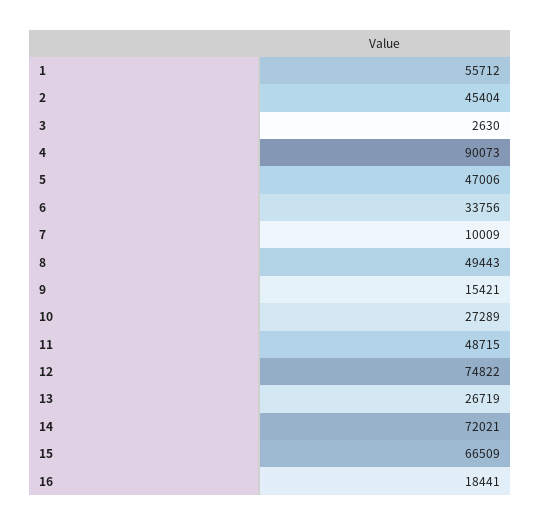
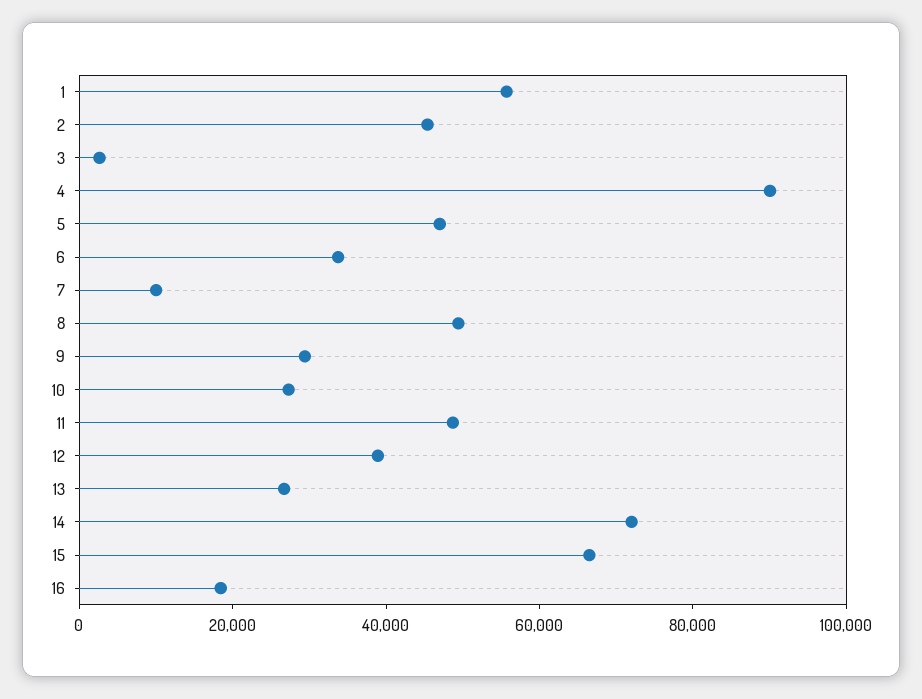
  {
    "1": 55712,
    "2": 45404,
    "3": 2630,
    "4": 90073,
    "5": 47006,
    "6": 33756,
    "7": 10009,
    "8": 49443,
-   "9": 15421,
+   "9": 30000,
    "10": 27289,
    "11": 48715,
-   "12": 74822,
+   "12": 40000,
    "13": 26719,
    "14": 72021,
    "15": 66509,
    "16": 18441
  }

